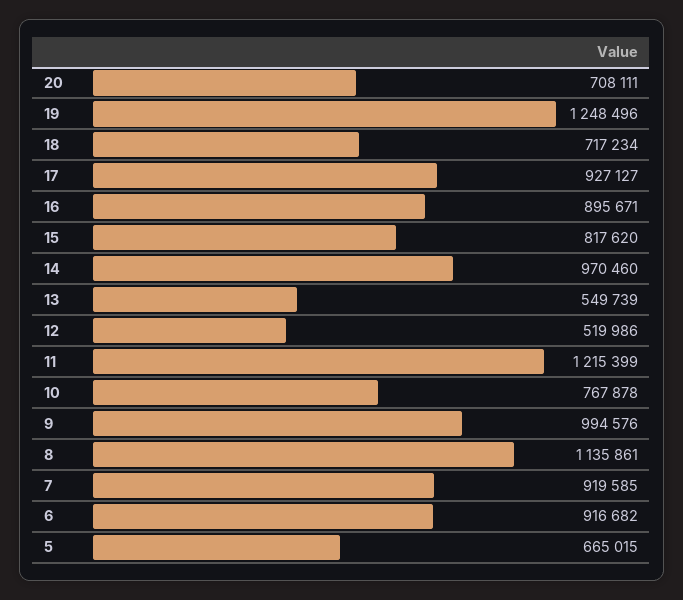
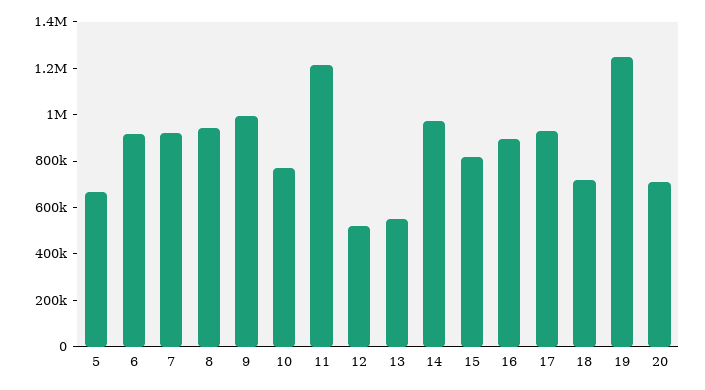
  {
    "20": 708111,
    "19": 1248496,
    "18": 717234,
    "17": 927127,
    "16": 895671,
    "15": 817620,
    "14": 970460,
    "13": 549739,
    "12": 519986,
    "11": 1215399,
    "10": 767878,
    "9": 994576,
-   "8": 1135861,
+   "8": 950000,
    "7": 919585,
    "6": 916682,
    "5": 665015
  }

